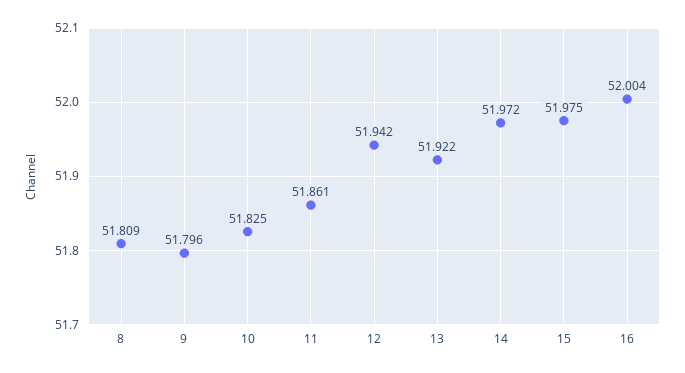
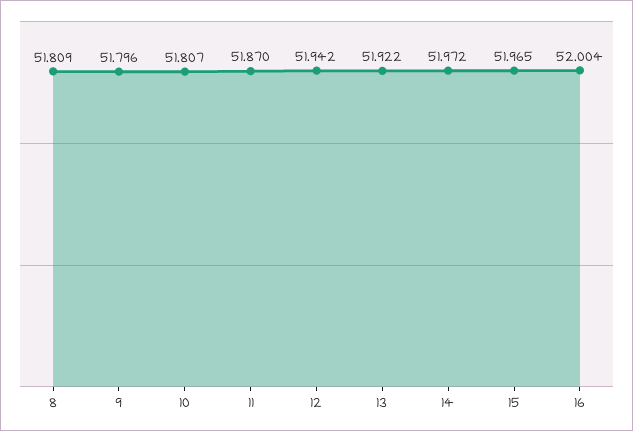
  {
    "8": 51.809,
    "9": 51.796,
-   "10": 51.825,
+   "10": 51.807,
-   "11": 51.861,
+   "11": 51.87,
    "12": 51.942,
    "13": 51.922,
    "14": 51.972,
-   "15": 51.975,
+   "15": 51.965,
    "16": 52.004
  }

